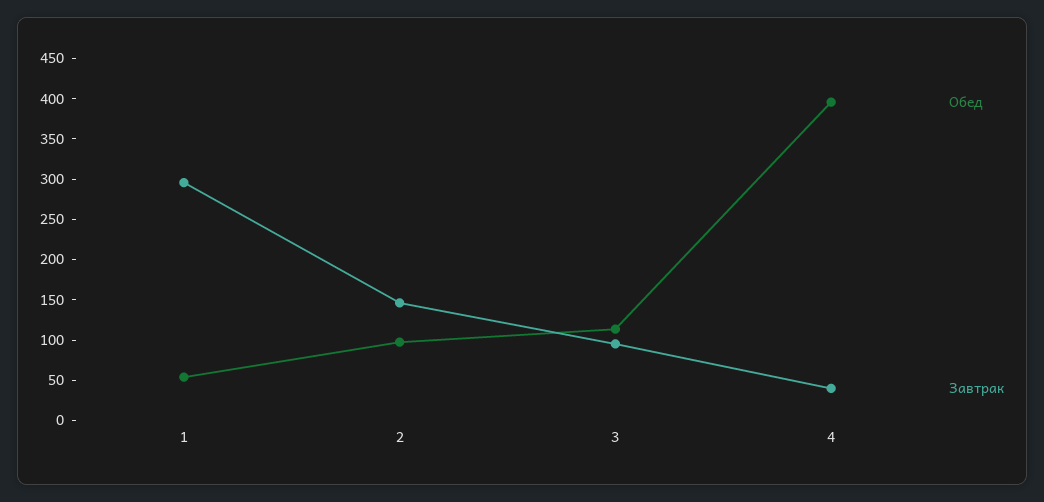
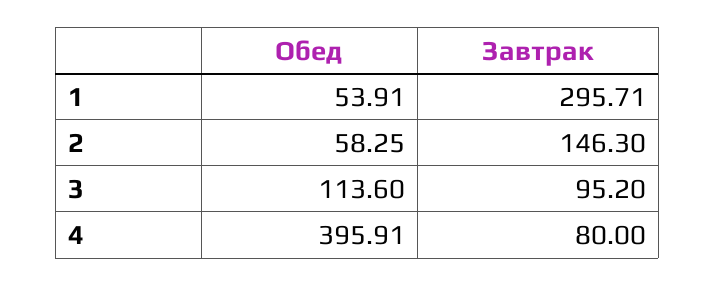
  {
    "Обед": {
      "1": 53.91,
-     "2": 100,
+     "2": 58.25,
      "3": 113.6,
      "4": 395.91
    },
    "Завтрак": {
      "1": 295.71,
      "2": 146.3,
      "3": 95.2,
-     "4": 40
+     "4": 80
    }
  }

